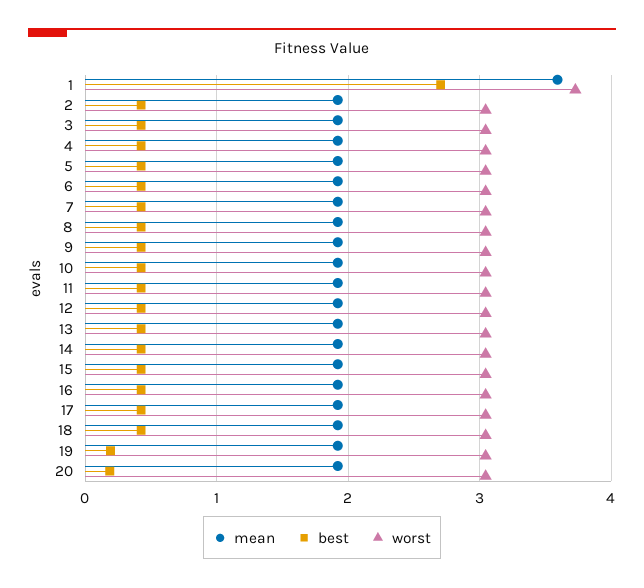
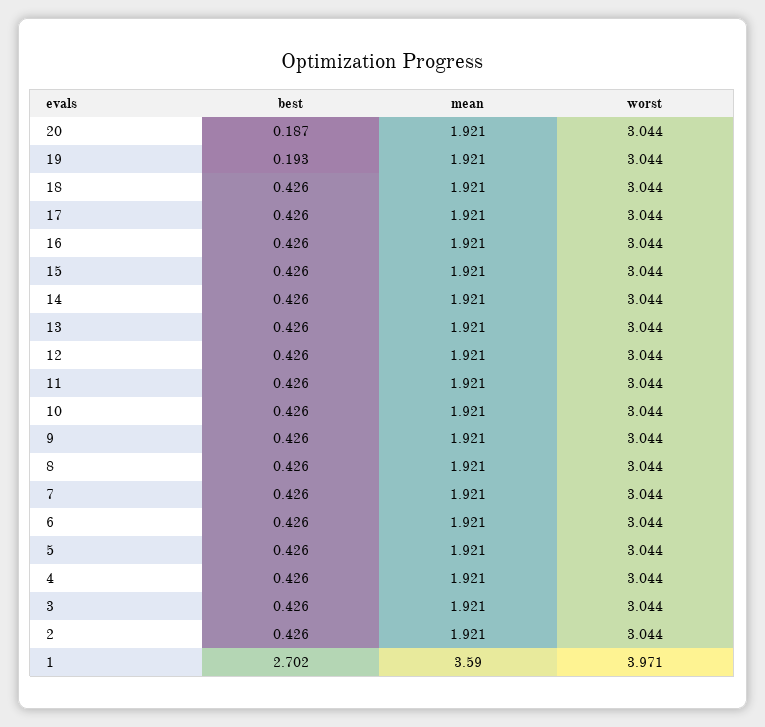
  {
    "mean": {
      "1": 3.59,
      "2": 1.921,
      "3": 1.921,
      "4": 1.921,
      "5": 1.921,
      "6": 1.921,
      "7": 1.921,
      "8": 1.921,
      "9": 1.921,
      "10": 1.921,
      "11": 1.921,
      "12": 1.921,
      "13": 1.921,
      "14": 1.921,
      "15": 1.921,
      "16": 1.921,
      "17": 1.921,
      "18": 1.921,
      "19": 1.921,
      "20": 1.921
    },
    "best": {
      "1": 2.702,
      "2": 0.426,
      "3": 0.426,
      "4": 0.426,
      "5": 0.426,
      "6": 0.426,
      "7": 0.426,
      "8": 0.426,
      "9": 0.426,
      "10": 0.426,
      "11": 0.426,
      "12": 0.426,
      "13": 0.426,
      "14": 0.426,
      "15": 0.426,
      "16": 0.426,
      "17": 0.426,
      "18": 0.426,
      "19": 0.193,
      "20": 0.187
    },
    "worst": {
-     "1": 3.7,
+     "1": 3.971,
      "2": 3.044,
      "3": 3.044,
      "4": 3.044,
      "5": 3.044,
      "6": 3.044,
      "7": 3.044,
      "8": 3.044,
      "9": 3.044,
      "10": 3.044,
      "11": 3.044,
      "12": 3.044,
      "13": 3.044,
      "14": 3.044,
      "15": 3.044,
      "16": 3.044,
      "17": 3.044,
      "18": 3.044,
      "19": 3.044,
      "20": 3.044
    }
  }

